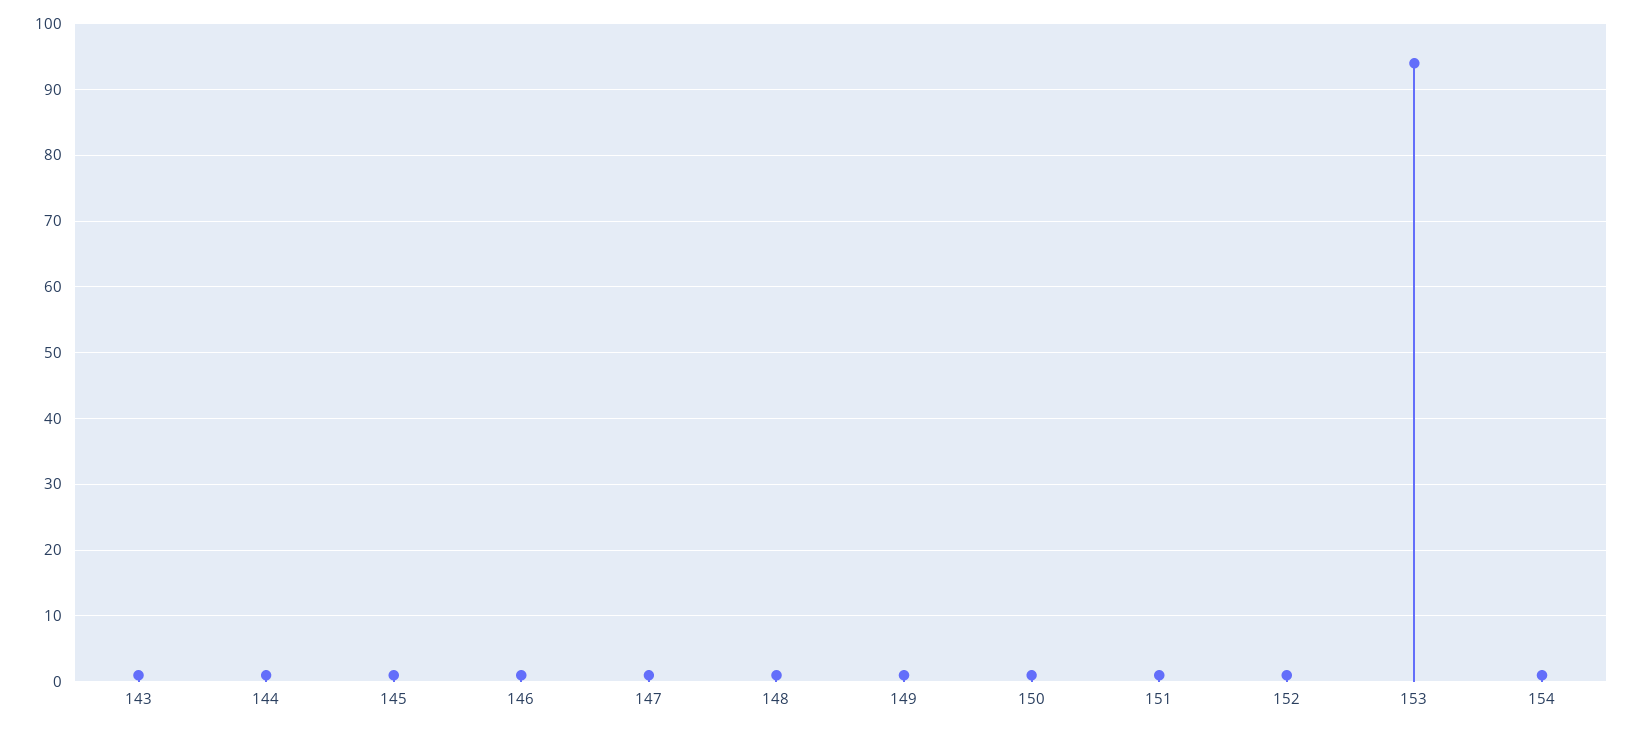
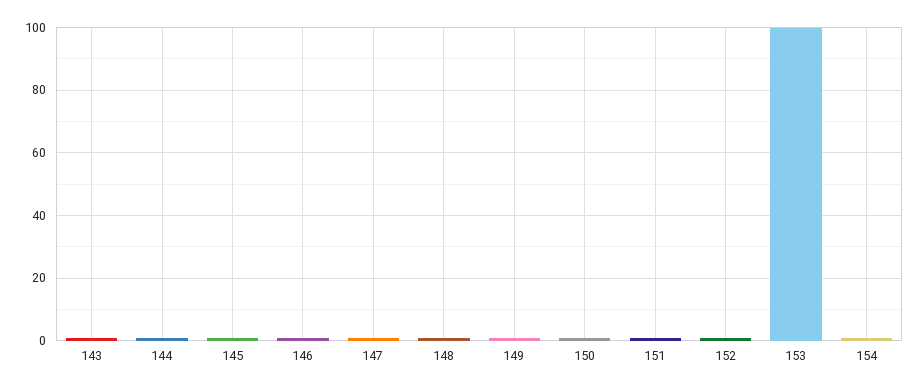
  {
    "143": 1,
    "144": 1,
    "145": 1,
    "146": 1,
    "147": 1,
    "148": 1,
    "149": 1,
    "150": 1,
    "151": 1,
    "152": 1,
-   "153": 94,
+   "153": 100,
    "154": 1
  }

